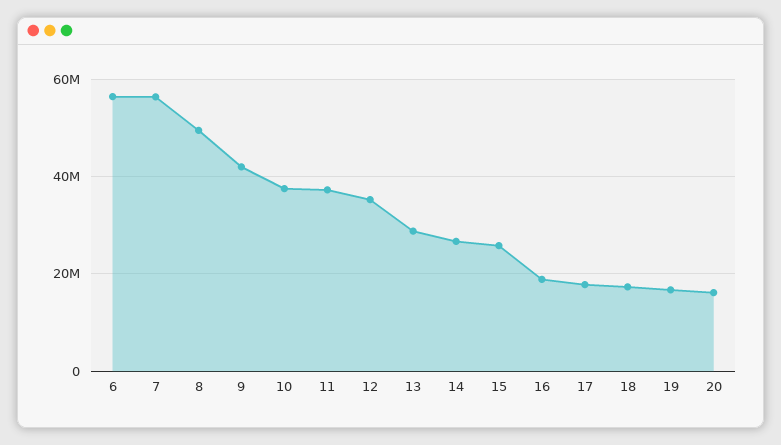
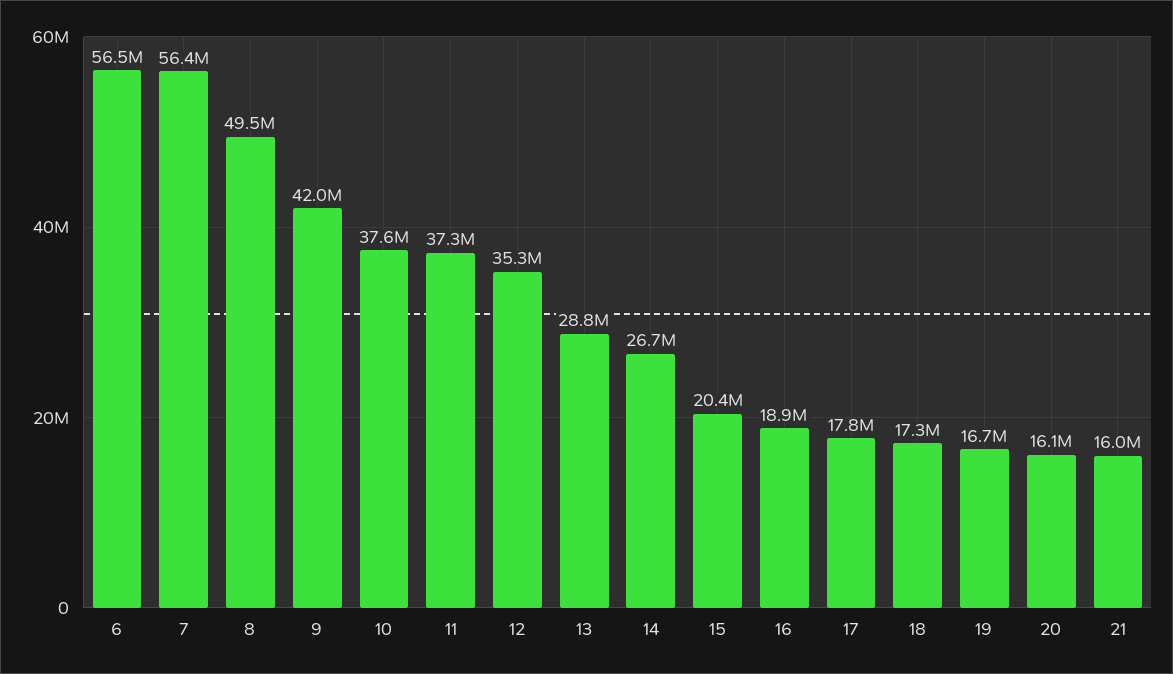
  {
    "6": 56500000,
    "7": 56400000,
    "8": 49500000,
    "9": 42000000,
    "10": 37600000,
    "11": 37300000,
    "12": 35300000,
    "13": 28800000,
    "14": 26700000,
-   "15": 26000000,
+   "15": 20400000,
    "16": 18900000,
    "17": 17800000,
    "18": 17300000,
    "19": 16700000,
-   "20": 16100000
+   "20": 16100000,
+   "21": 16000000
  }

